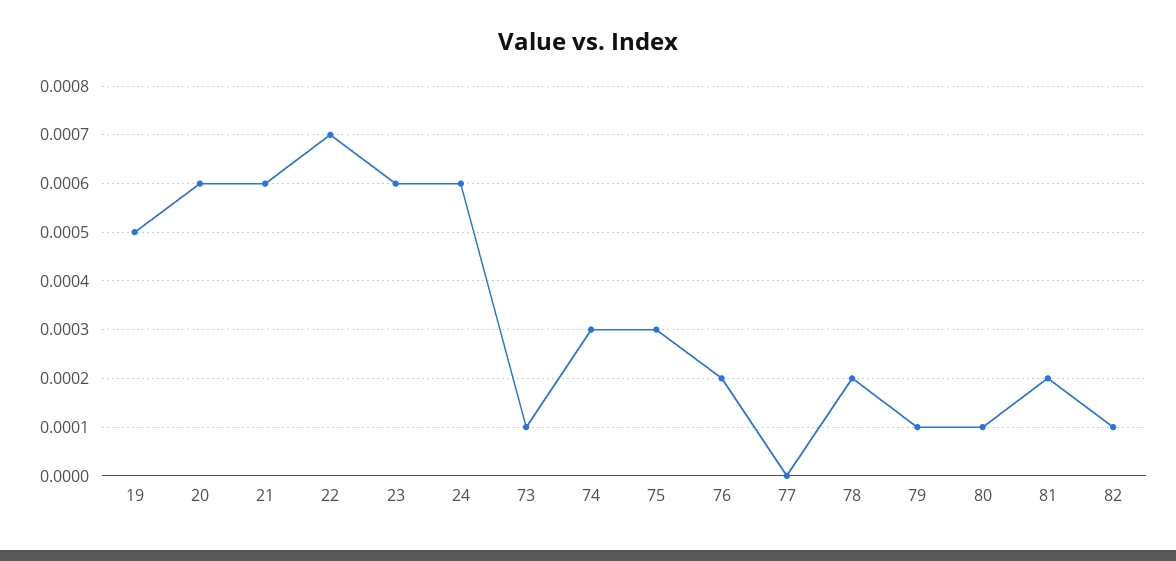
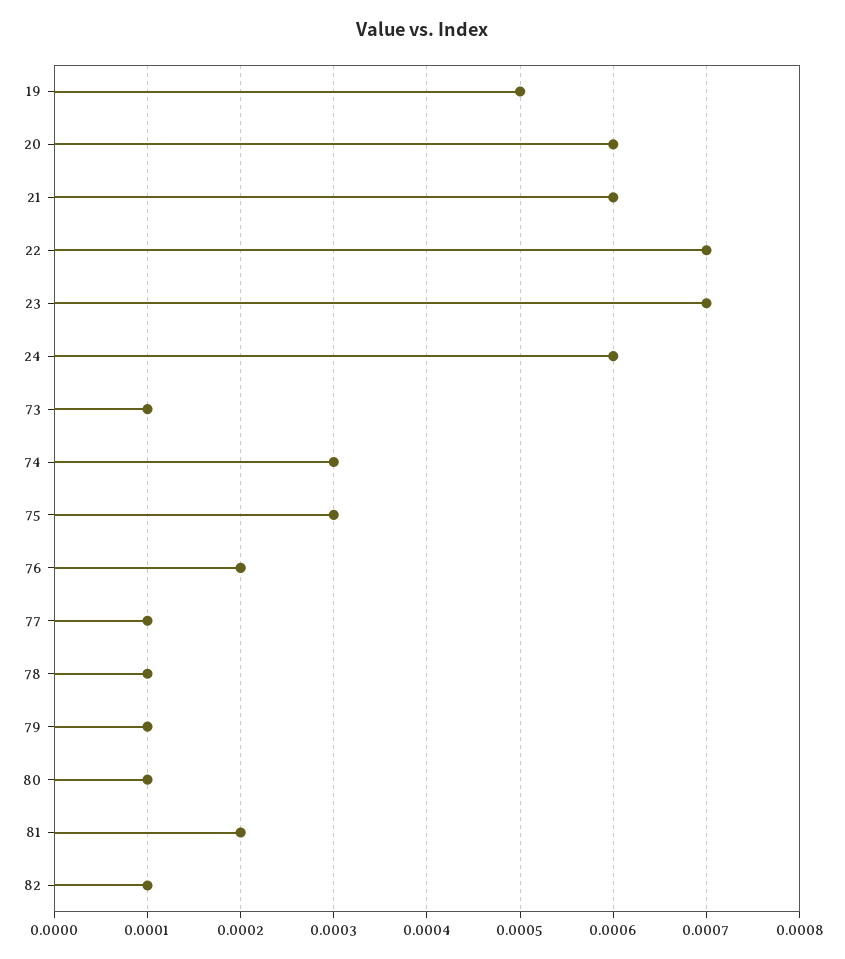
  {
    "19": 0.0005,
    "20": 0.0006,
    "21": 0.0006,
    "22": 0.0007,
-   "23": 0.0006,
+   "23": 0.0007,
    "24": 0.0006,
    "73": 0.0001,
    "74": 0.0003,
    "75": 0.0003,
    "76": 0.0002,
-   "77": 0,
+   "77": 0.0001,
-   "78": 0.0002,
+   "78": 0.0001,
    "79": 0.0001,
    "80": 0.0001,
    "81": 0.0002,
    "82": 0.0001
  }

